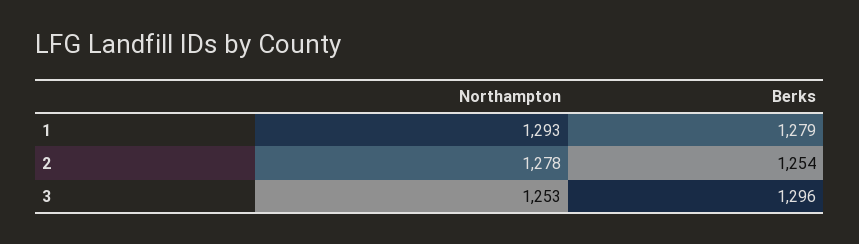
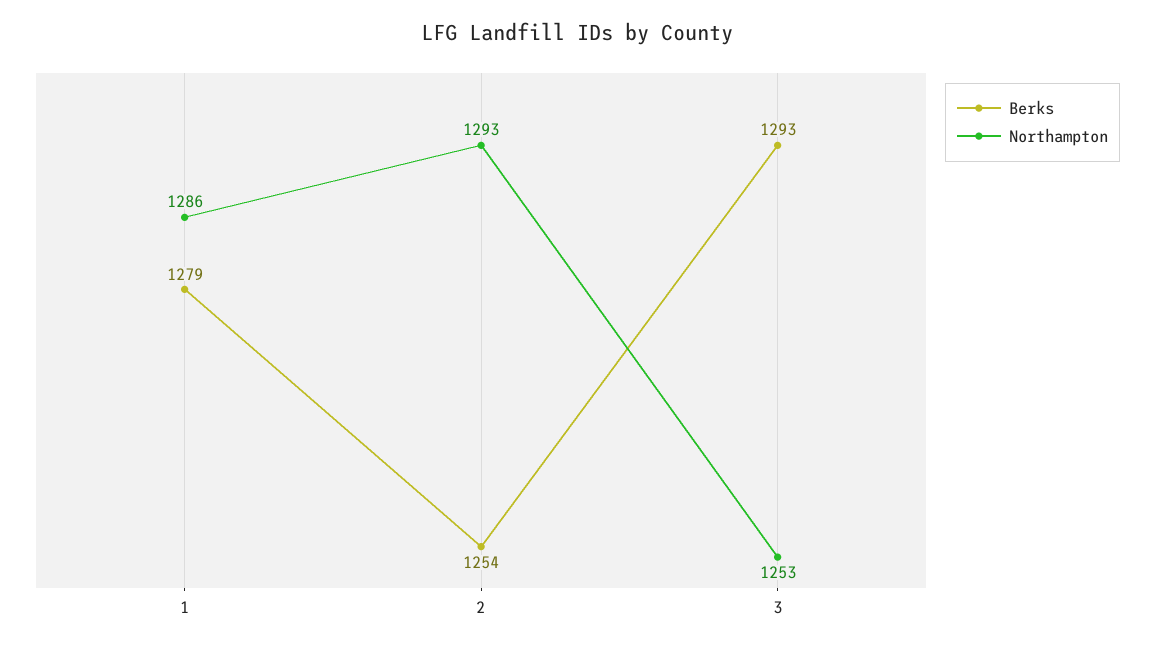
  {
    "Northampton": {
-     "1": 1293,
+     "1": 1286,
-     "2": 1278,
+     "2": 1293,
      "3": 1253
    },
    "Berks": {
      "1": 1279,
      "2": 1254,
-     "3": 1296
+     "3": 1293
    }
  }

